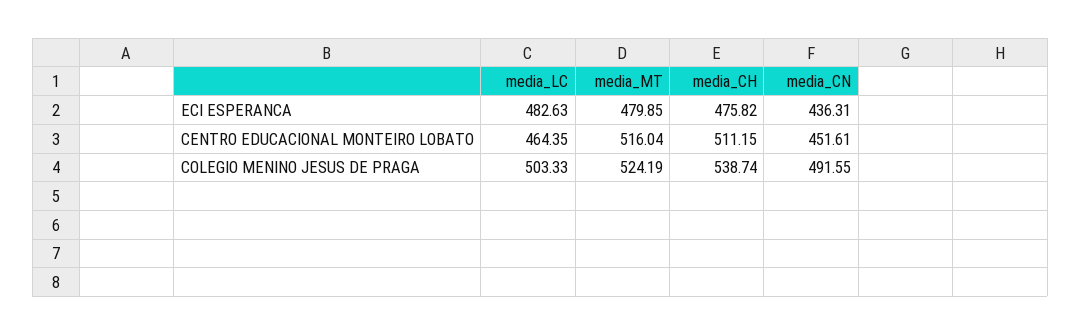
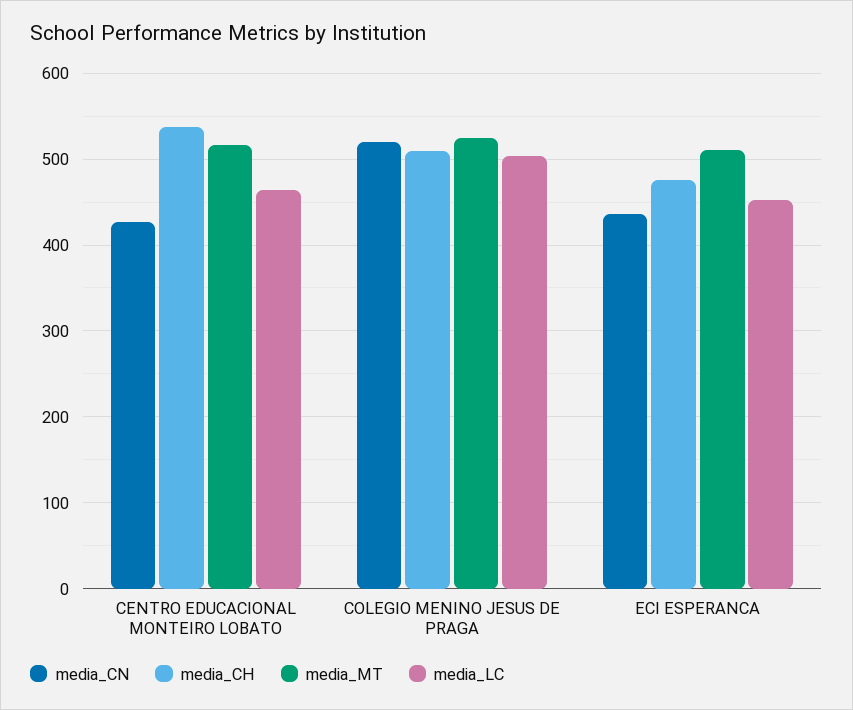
  {
    "media_LC": {
-     "ECI ESPERANCA": 482.63,
+     "ECI ESPERANCA": 450,
      "CENTRO EDUCACIONAL MONTEIRO LOBATO": 464.35,
      "COLEGIO MENINO JESUS DE PRAGA": 503.33
    },
    "media_MT": {
-     "ECI ESPERANCA": 479.85,
+     "ECI ESPERANCA": 510,
      "CENTRO EDUCACIONAL MONTEIRO LOBATO": 516.04,
      "COLEGIO MENINO JESUS DE PRAGA": 524.19
    },
    "media_CH": {
      "ECI ESPERANCA": 475.82,
-     "CENTRO EDUCACIONAL MONTEIRO LOBATO": 511.15,
+     "CENTRO EDUCACIONAL MONTEIRO LOBATO": 540,
-     "COLEGIO MENINO JESUS DE PRAGA": 538.74
+     "COLEGIO MENINO JESUS DE PRAGA": 510
    },
    "media_CN": {
      "ECI ESPERANCA": 436.31,
-     "CENTRO EDUCACIONAL MONTEIRO LOBATO": 451.61,
+     "CENTRO EDUCACIONAL MONTEIRO LOBATO": 430,
-     "COLEGIO MENINO JESUS DE PRAGA": 491.55
+     "COLEGIO MENINO JESUS DE PRAGA": 520
    }
  }

